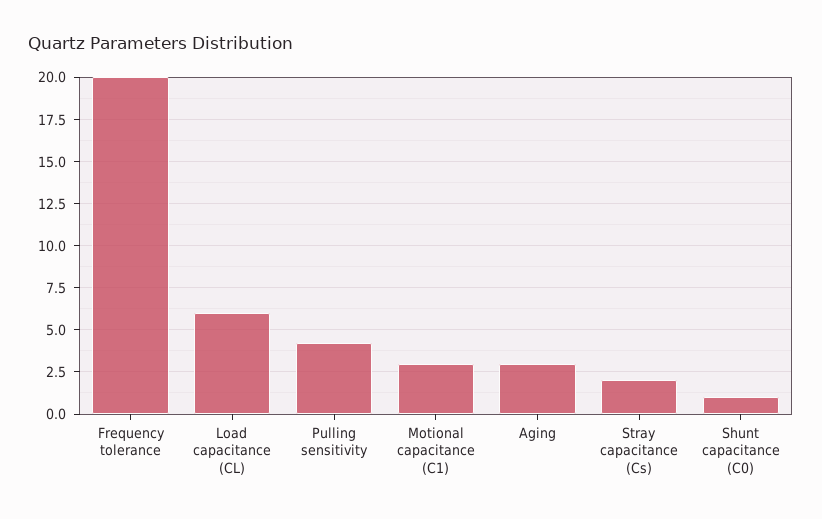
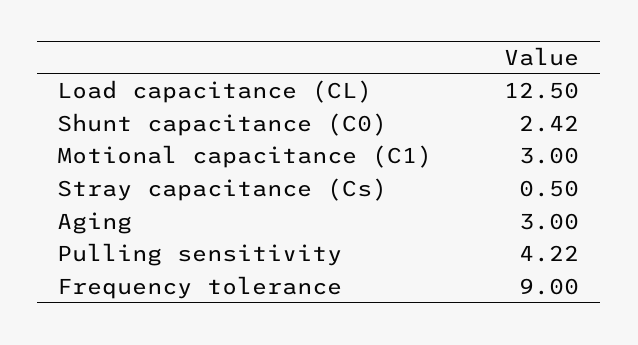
  {
-   "Frequency tolerance": 20,
+   "Frequency tolerance": 9,
-   "Load capacitance (CL)": 6,
+   "Load capacitance (CL)": 12.5,
    "Pulling sensitivity": 4.22,
    "Motional capacitance (C1)": 3,
    "Aging": 3,
-   "Stray capacitance (Cs)": 2,
+   "Stray capacitance (Cs)": 0.5,
-   "Shunt capacitance (C0)": 1
+   "Shunt capacitance (C0)": 2.42
  }

